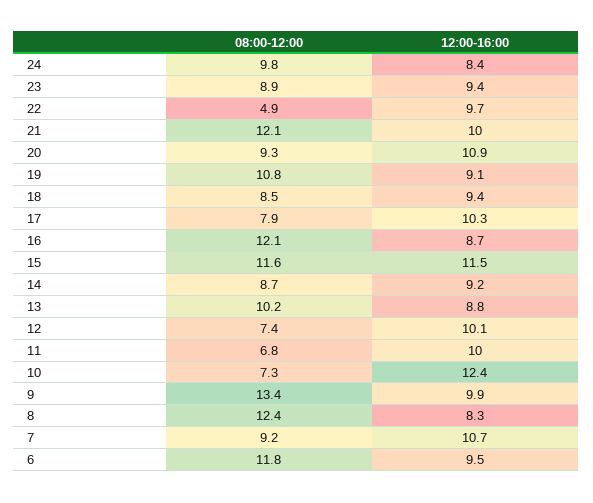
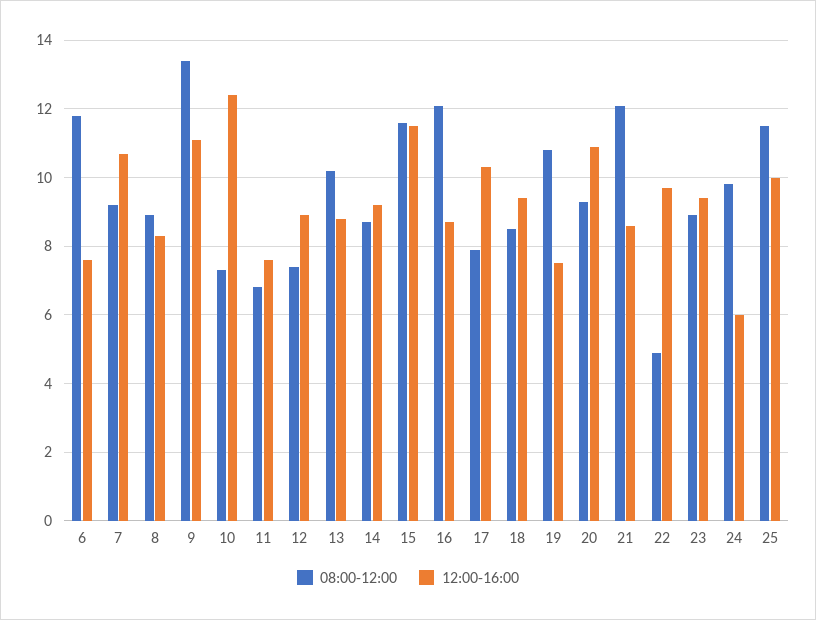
  {
    "08:00-12:00": {
      "24": 9.8,
      "23": 8.9,
      "22": 4.9,
      "21": 12.1,
      "20": 9.3,
      "19": 10.8,
      "18": 8.5,
      "17": 7.9,
      "16": 12.1,
      "15": 11.6,
      "14": 8.7,
      "13": 10.2,
      "12": 7.4,
      "11": 6.8,
      "10": 7.3,
      "9": 13.4,
-     "8": 12.4,
+     "8": 9,
      "7": 9.2,
-     "6": 11.8
+     "6": 11.8,
+     "25": 11.5
    },
    "12:00-16:00": {
-     "24": 8.4,
+     "24": 6,
      "23": 9.4,
      "22": 9.7,
-     "21": 10,
+     "21": 8.5,
      "20": 10.9,
-     "19": 9.1,
+     "19": 7.5,
      "18": 9.4,
      "17": 10.3,
      "16": 8.7,
      "15": 11.5,
      "14": 9.2,
      "13": 8.8,
-     "12": 10.1,
+     "12": 9,
-     "11": 10,
+     "11": 7.5,
      "10": 12.4,
-     "9": 9.9,
+     "9": 11,
      "8": 8.3,
      "7": 10.7,
-     "6": 9.5
+     "6": 7.5,
+     "25": 10
    }
  }

